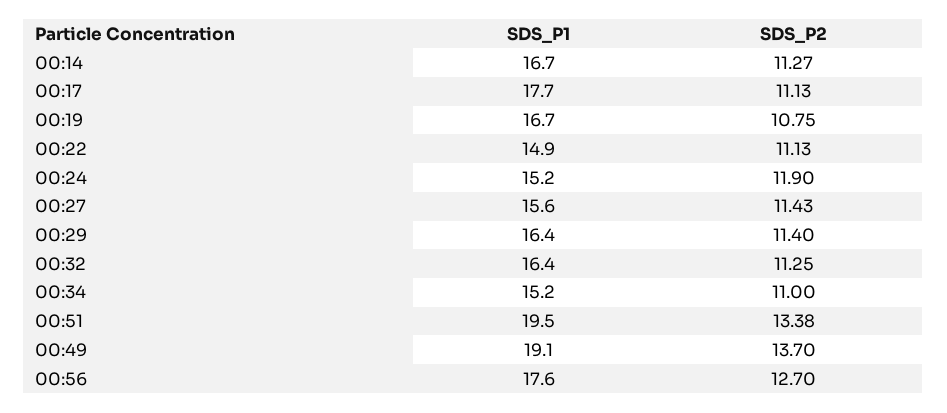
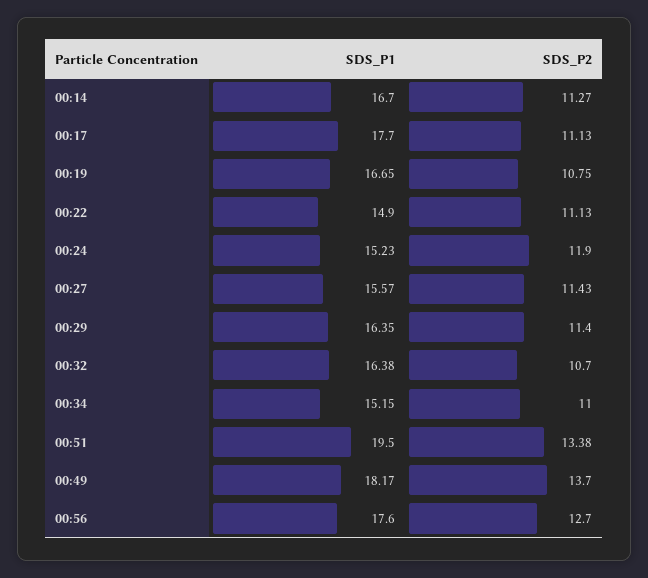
  {
    "SDS_P1": {
      "00:14": 16.7,
      "00:17": 17.7,
      "00:19": 16.65,
      "00:22": 14.9,
      "00:24": 15.23,
      "00:27": 15.57,
      "00:29": 16.35,
      "00:32": 16.38,
      "00:34": 15.15,
      "00:51": 19.5,
-     "00:49": 19.1,
+     "00:49": 18.17,
      "00:56": 17.6
    },
    "SDS_P2": {
      "00:14": 11.27,
      "00:17": 11.13,
      "00:19": 10.75,
      "00:22": 11.13,
      "00:24": 11.9,
      "00:27": 11.43,
      "00:29": 11.4,
-     "00:32": 11.25,
+     "00:32": 10.7,
      "00:34": 11,
      "00:51": 13.38,
      "00:49": 13.7,
      "00:56": 12.7
    }
  }

